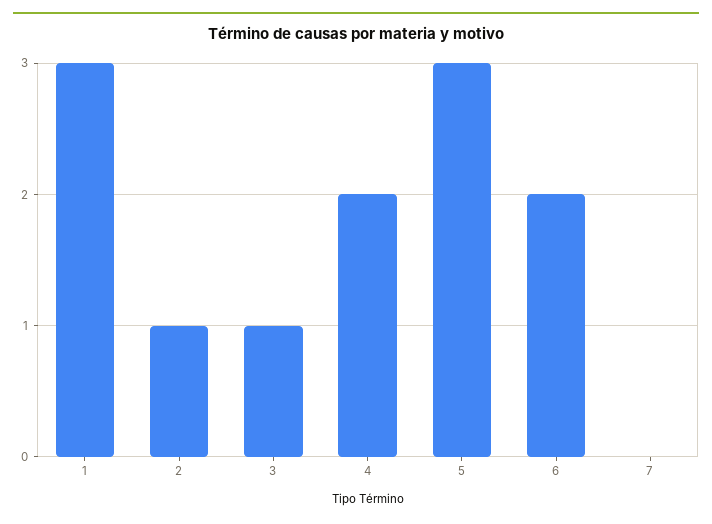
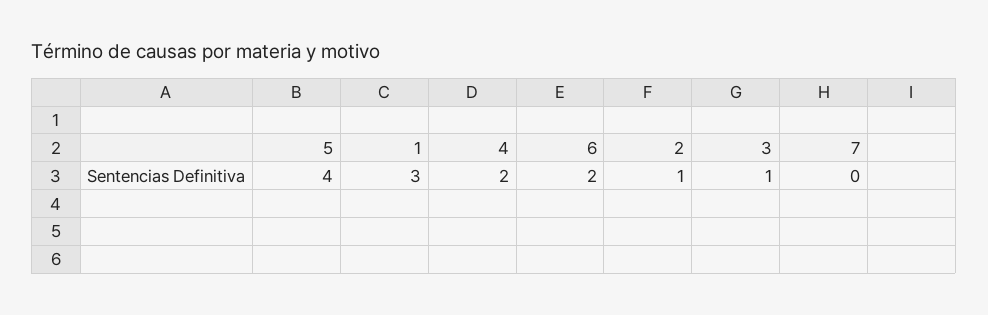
  {
    "1": 3,
    "2": 1,
    "3": 1,
    "4": 2,
-   "5": 3,
+   "5": 4,
    "6": 2,
    "7": 0
  }

